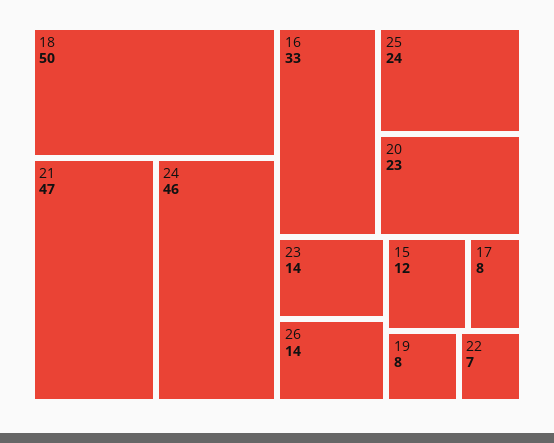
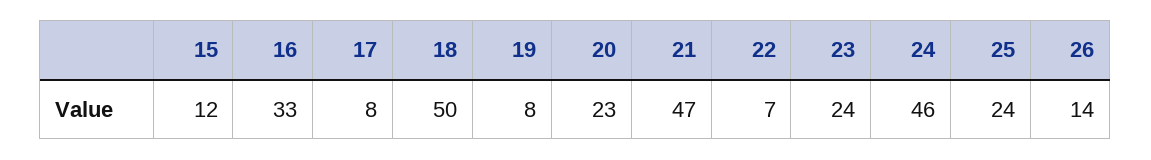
  {
    "18": 50,
    "21": 47,
    "24": 46,
    "16": 33,
    "25": 24,
    "20": 23,
-   "23": 14,
+   "23": 24,
    "26": 14,
    "15": 12,
    "17": 8,
    "19": 8,
    "22": 7
  }

